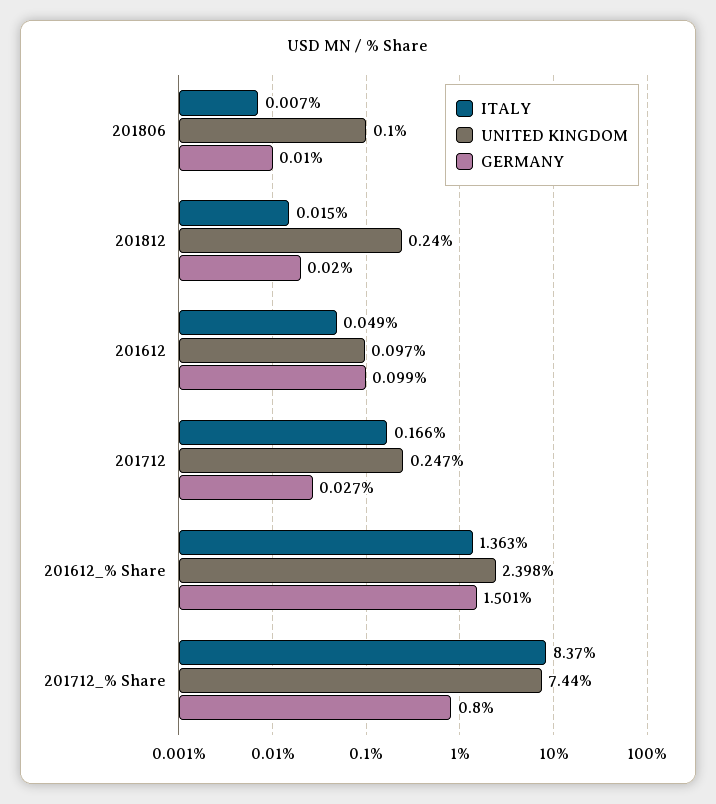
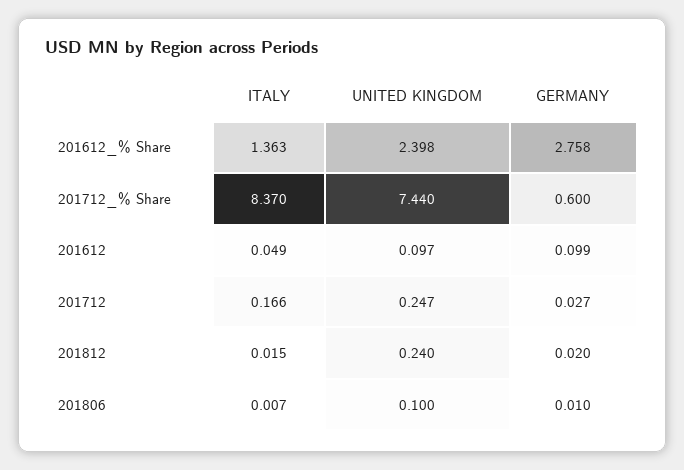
  {
    "ITALY": {
      "201806": 0.007,
      "201812": 0.015,
      "201612": 0.049,
      "201712": 0.166,
      "201612_% Share": 1.363,
      "201712_% Share": 8.37
    },
    "UNITED KINGDOM": {
      "201806": 0.1,
      "201812": 0.24,
      "201612": 0.097,
      "201712": 0.247,
      "201612_% Share": 2.398,
      "201712_% Share": 7.44
    },
    "GERMANY": {
      "201806": 0.01,
      "201812": 0.02,
      "201612": 0.099,
      "201712": 0.027,
-     "201612_% Share": 1.501,
+     "201612_% Share": 2.758,
-     "201712_% Share": 0.8
+     "201712_% Share": 0.6
    }
  }

